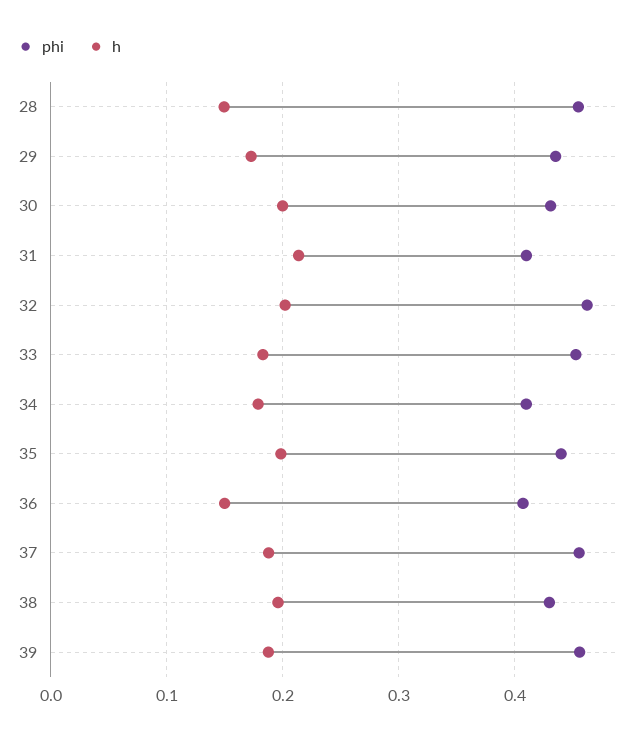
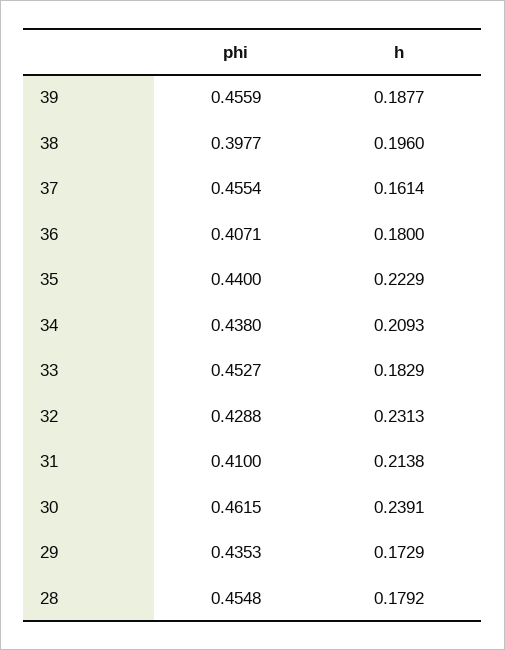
  {
    "phi": {
      "28": 0.4548,
      "29": 0.4353,
-     "30": 0.43,
+     "30": 0.4615,
      "31": 0.41,
-     "32": 0.46,
+     "32": 0.4288,
      "33": 0.4527,
-     "34": 0.41,
+     "34": 0.438,
      "35": 0.44,
      "36": 0.4071,
      "37": 0.4554,
-     "38": 0.43,
+     "38": 0.3977,
      "39": 0.4559
    },
    "h": {
-     "28": 0.15,
+     "28": 0.1792,
      "29": 0.1729,
-     "30": 0.2,
+     "30": 0.2391,
      "31": 0.2138,
-     "32": 0.2,
+     "32": 0.2313,
      "33": 0.1829,
-     "34": 0.18,
+     "34": 0.2093,
-     "35": 0.2,
+     "35": 0.2229,
-     "36": 0.15,
+     "36": 0.18,
-     "37": 0.19,
+     "37": 0.1614,
      "38": 0.196,
      "39": 0.1877
    }
  }

